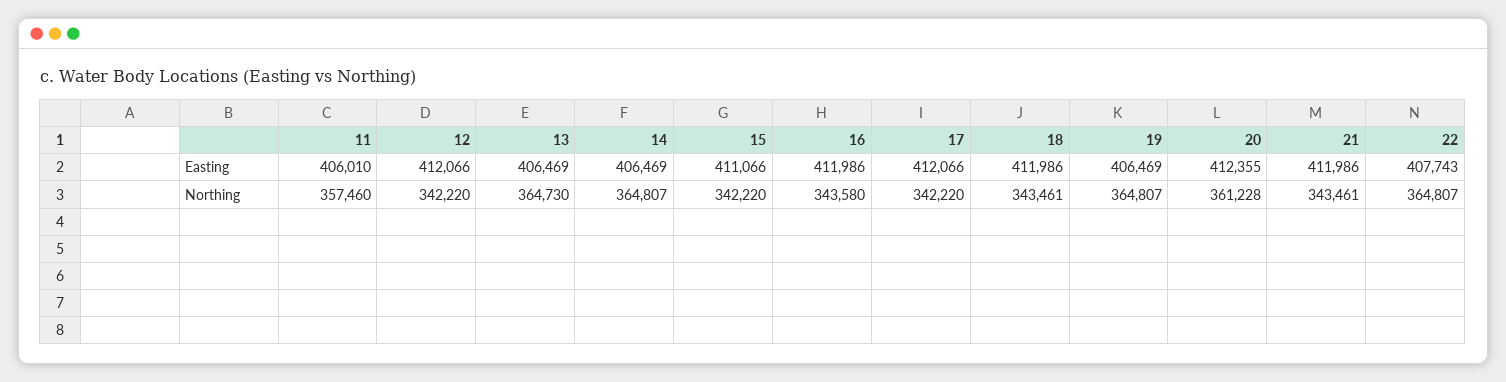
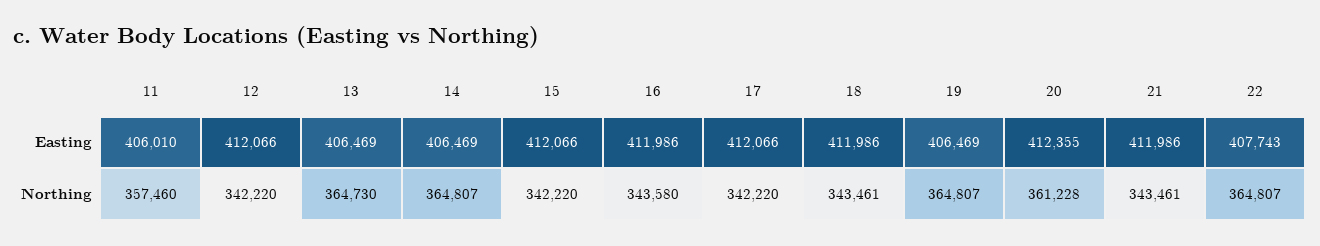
  {
    "11": {
      "Easting": 406010,
      "Northing": 357460
    },
    "12": {
      "Easting": 412066,
      "Northing": 342220
    },
    "13": {
      "Easting": 406469,
      "Northing": 364730
    },
    "14": {
      "Easting": 406469,
      "Northing": 364807
    },
    "15": {
-     "Easting": 411066,
+     "Easting": 412066,
      "Northing": 342220
    },
    "16": {
      "Easting": 411986,
      "Northing": 343580
    },
    "17": {
      "Easting": 412066,
      "Northing": 342220
    },
    "18": {
      "Easting": 411986,
      "Northing": 343461
    },
    "19": {
      "Easting": 406469,
      "Northing": 364807
    },
    "20": {
      "Easting": 412355,
      "Northing": 361228
    },
    "21": {
      "Easting": 411986,
      "Northing": 343461
    },
    "22": {
      "Easting": 407743,
      "Northing": 364807
    }
  }

